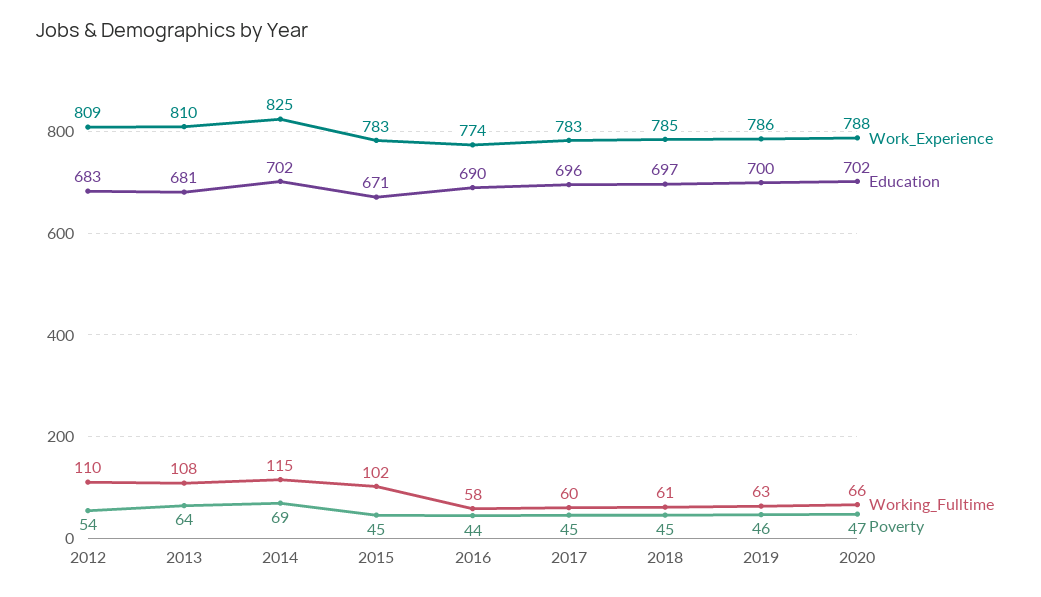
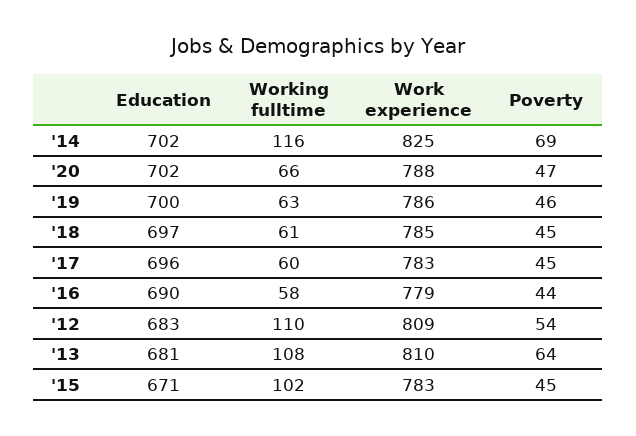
  {
    "Work_Experience": {
      "2012": 809,
      "2013": 810,
      "2014": 825,
      "2015": 783,
-     "2016": 774,
+     "2016": 779,
      "2017": 783,
      "2018": 785,
      "2019": 786,
      "2020": 788
    },
    "Education": {
      "2012": 683,
      "2013": 681,
      "2014": 702,
      "2015": 671,
      "2016": 690,
      "2017": 696,
      "2018": 697,
      "2019": 700,
      "2020": 702
    },
    "Working_Fulltime": {
      "2012": 110,
      "2013": 108,
-     "2014": 115,
+     "2014": 116,
      "2015": 102,
      "2016": 58,
      "2017": 60,
      "2018": 61,
      "2019": 63,
      "2020": 66
    },
    "Poverty": {
      "2012": 54,
      "2013": 64,
      "2014": 69,
      "2015": 45,
      "2016": 44,
      "2017": 45,
      "2018": 45,
      "2019": 46,
      "2020": 47
    }
  }

